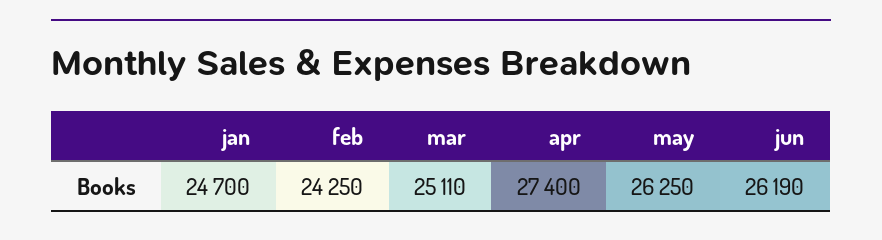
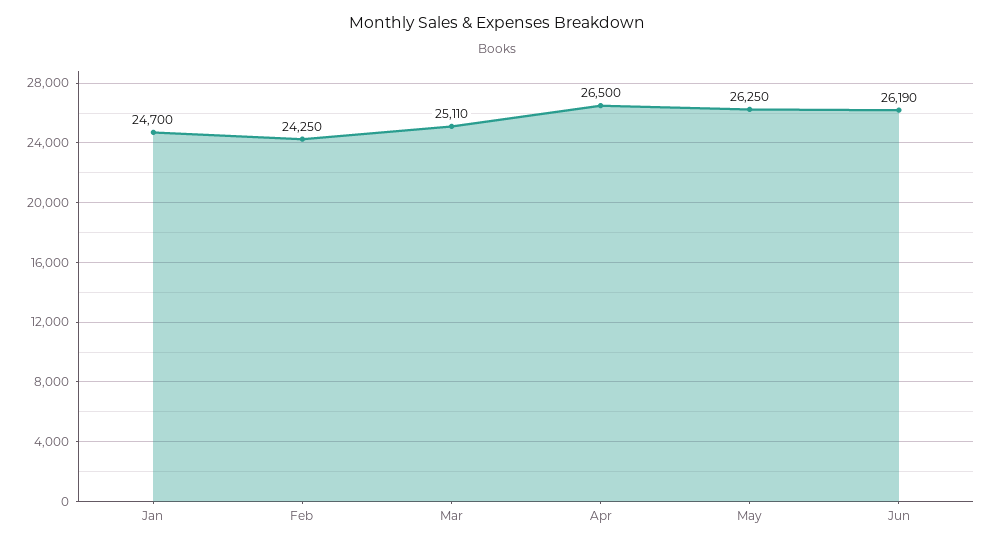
  {
    "jan": 24700,
    "feb": 24250,
    "mar": 25110,
-   "apr": 27400,
+   "apr": 26500,
    "may": 26250,
    "jun": 26190
  }

